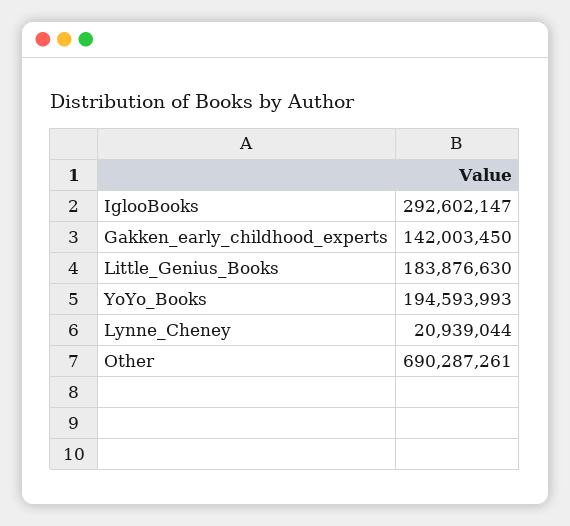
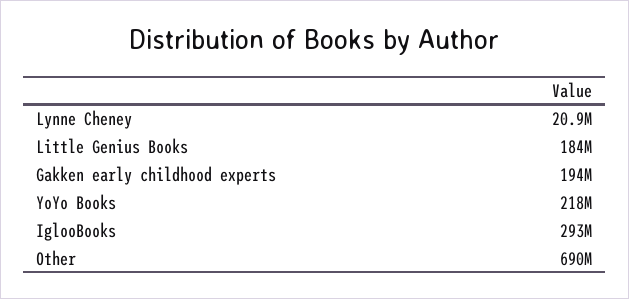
  {
    "IglooBooks": 292602147,
-   "Gakken_early_childhood_experts": 142003450,
+   "Gakken_early_childhood_experts": 194000000,
    "Little_Genius_Books": 183876630,
-   "YoYo_Books": 194593993,
+   "YoYo_Books": 218000000,
    "Lynne_Cheney": 20939044,
    "Other": 690287261
  }

